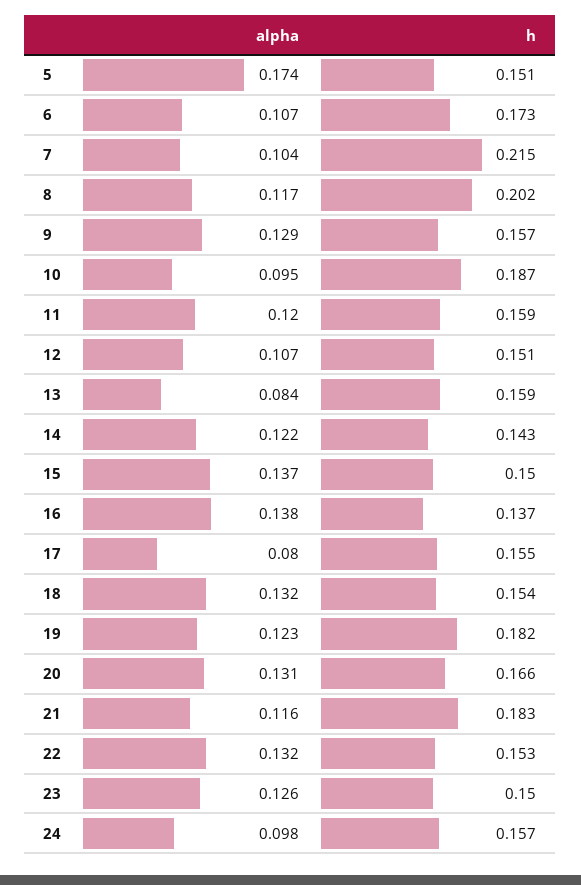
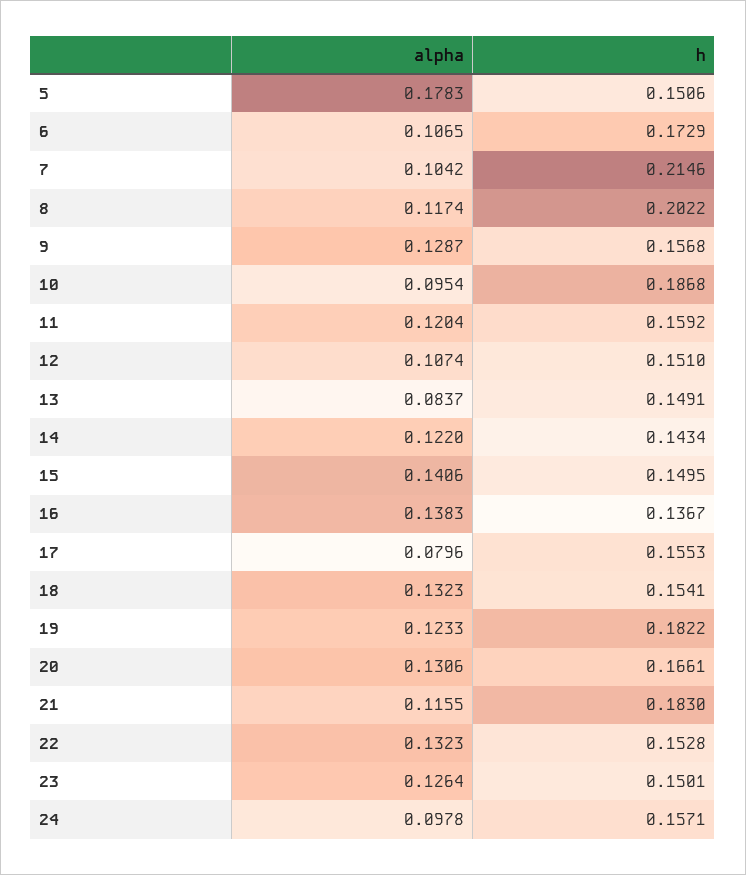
  {
    "alpha": {
-     "5": 0.174,
+     "5": 0.1783,
      "6": 0.1065,
      "7": 0.1042,
      "8": 0.1174,
      "9": 0.1287,
      "10": 0.0954,
      "11": 0.1204,
      "12": 0.1074,
      "13": 0.0837,
      "14": 0.122,
-     "15": 0.137,
+     "15": 0.1406,
      "16": 0.1383,
      "17": 0.0796,
      "18": 0.1323,
      "19": 0.1233,
      "20": 0.1306,
      "21": 0.1155,
      "22": 0.1323,
      "23": 0.1264,
      "24": 0.0978
    },
    "h": {
      "5": 0.1506,
      "6": 0.1729,
      "7": 0.2146,
      "8": 0.2022,
      "9": 0.1568,
      "10": 0.1868,
      "11": 0.1592,
      "12": 0.151,
-     "13": 0.159,
+     "13": 0.1491,
      "14": 0.1434,
      "15": 0.1495,
      "16": 0.1367,
      "17": 0.1553,
      "18": 0.1541,
      "19": 0.1822,
      "20": 0.1661,
      "21": 0.183,
      "22": 0.1528,
      "23": 0.1501,
      "24": 0.1571
    }
  }

